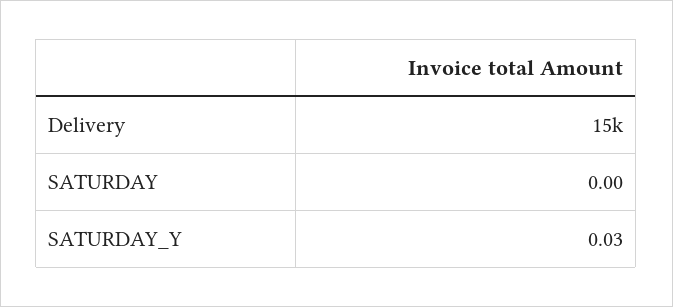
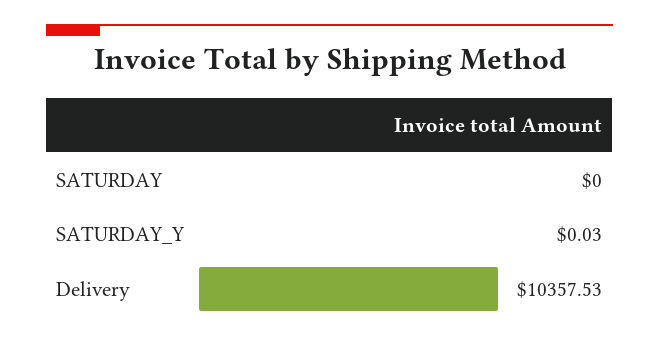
  {
-   "Delivery": 15000,
+   "Delivery": 10357.53,
    "SATURDAY": 0,
    "SATURDAY_Y": 0.03
  }

